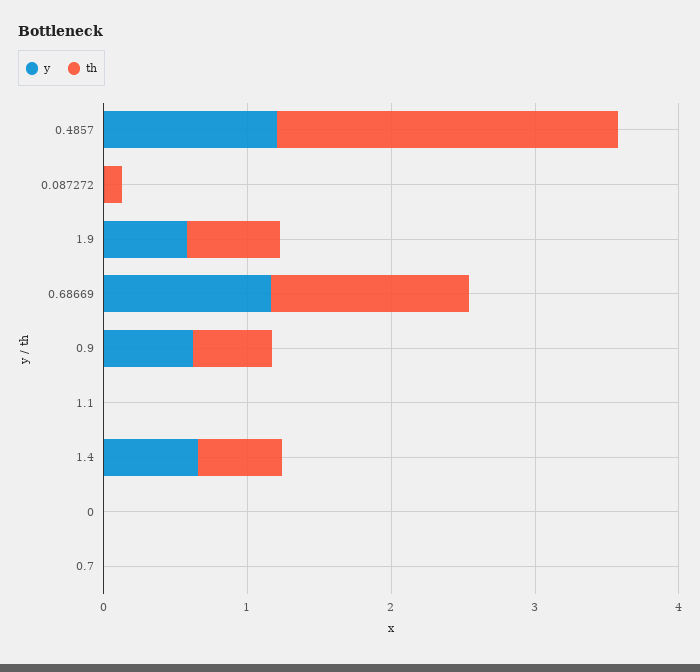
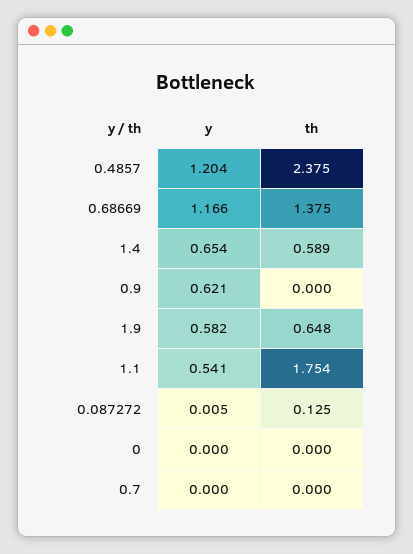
  {
    "y": {
      "0.4857": 1.204,
      "0.087272": 0.005,
      "1.9": 0.582,
      "0.68669": 1.166,
      "0.9": 0.621,
-     "1.1": 0,
+     "1.1": 0.541,
      "1.4": 0.654,
      "0": 0,
      "0.7": 0
    },
    "th": {
      "0.4857": 2.375,
      "0.087272": 0.125,
      "1.9": 0.648,
      "0.68669": 1.375,
-     "0.9": 0.6,
+     "0.9": 0,
-     "1.1": 0,
+     "1.1": 1.754,
      "1.4": 0.589,
      "0": 0,
      "0.7": 0
    }
  }

